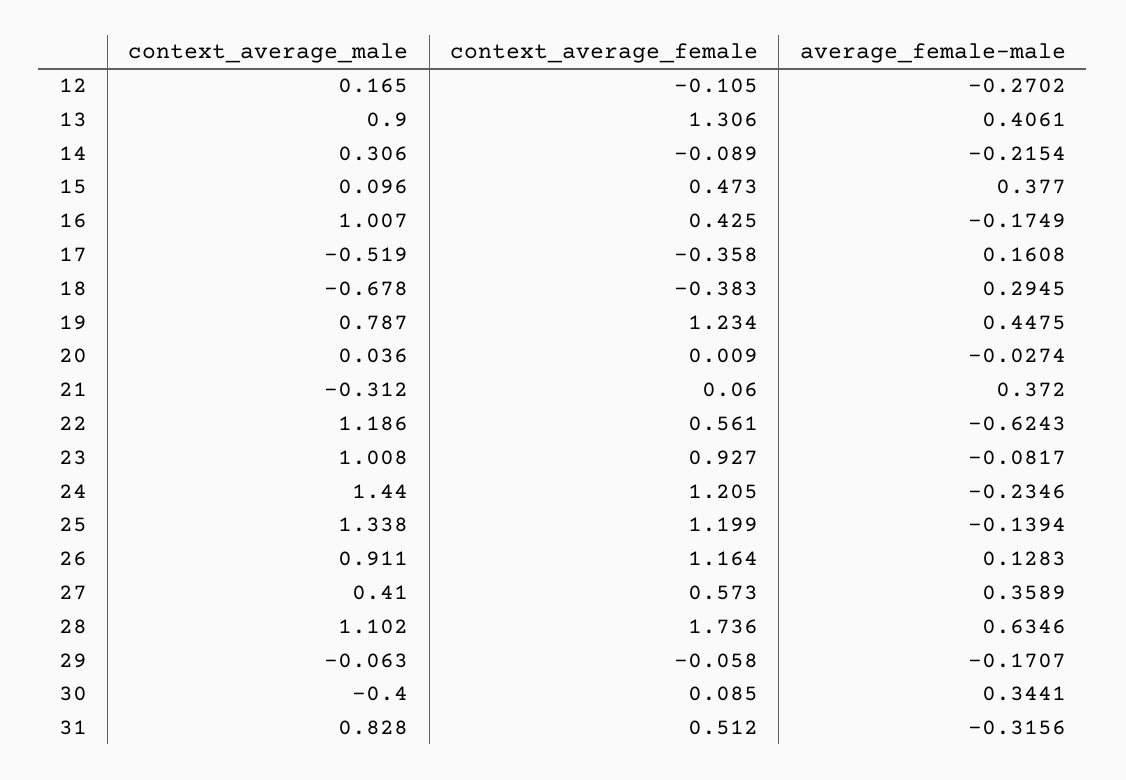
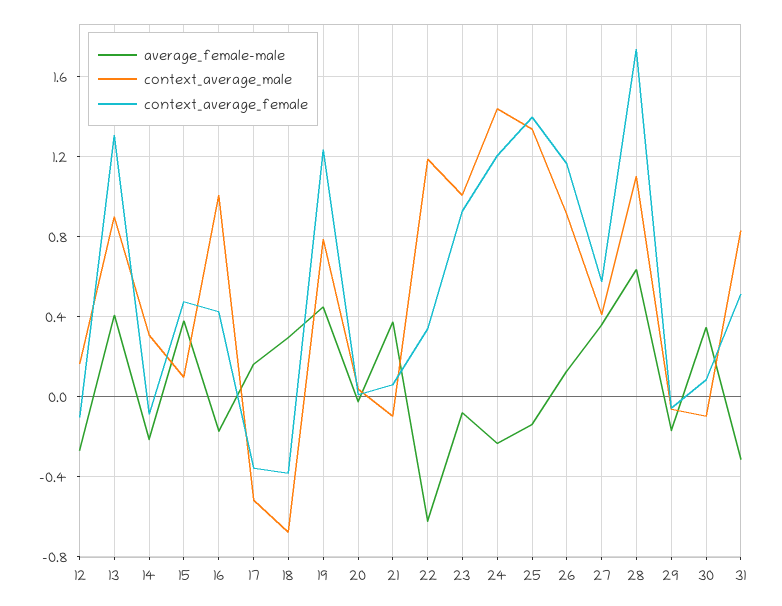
  {
    "context_average_male": {
      "12": 0.165,
      "13": 0.9,
      "14": 0.306,
      "15": 0.096,
      "16": 1.007,
      "17": -0.519,
      "18": -0.678,
      "19": 0.787,
      "20": 0.036,
-     "21": -0.312,
+     "21": -0.1,
      "22": 1.186,
      "23": 1.008,
      "24": 1.44,
      "25": 1.338,
      "26": 0.911,
      "27": 0.41,
      "28": 1.102,
      "29": -0.063,
-     "30": -0.4,
+     "30": -0.1,
      "31": 0.828
    },
    "context_average_female": {
      "12": -0.105,
      "13": 1.306,
      "14": -0.089,
      "15": 0.473,
      "16": 0.425,
      "17": -0.358,
      "18": -0.383,
      "19": 1.234,
      "20": 0.009,
      "21": 0.06,
-     "22": 0.561,
+     "22": 0.35,
      "23": 0.927,
      "24": 1.205,
-     "25": 1.199,
+     "25": 1.4,
      "26": 1.164,
      "27": 0.573,
      "28": 1.736,
      "29": -0.058,
      "30": 0.085,
      "31": 0.512
    },
    "average_female-male": {
      "12": -0.2702,
      "13": 0.4061,
      "14": -0.2154,
      "15": 0.377,
      "16": -0.1749,
      "17": 0.1608,
      "18": 0.2945,
      "19": 0.4475,
      "20": -0.0274,
      "21": 0.372,
      "22": -0.6243,
      "23": -0.0817,
      "24": -0.2346,
      "25": -0.1394,
      "26": 0.1283,
      "27": 0.3589,
      "28": 0.6346,
      "29": -0.1707,
      "30": 0.3441,
      "31": -0.3156
    }
  }

